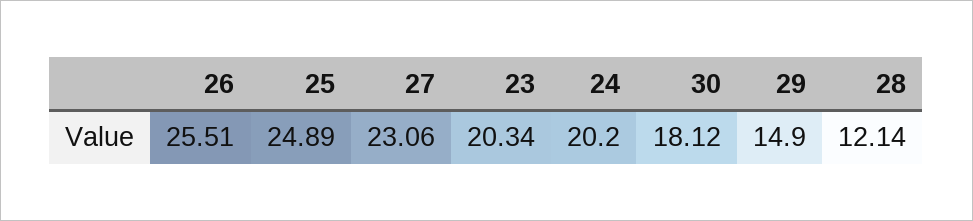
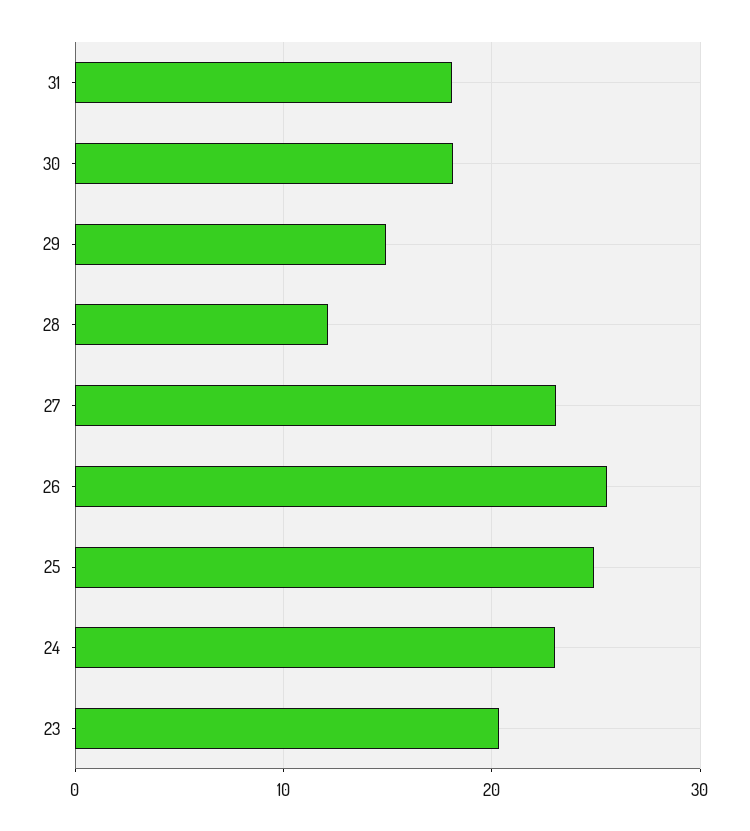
  {
    "26": 25.51,
    "25": 24.89,
    "27": 23.06,
    "23": 20.34,
-   "24": 20.2,
+   "24": 23,
    "30": 18.12,
    "29": 14.9,
-   "28": 12.14
+   "28": 12.14,
+   "31": 18
  }

